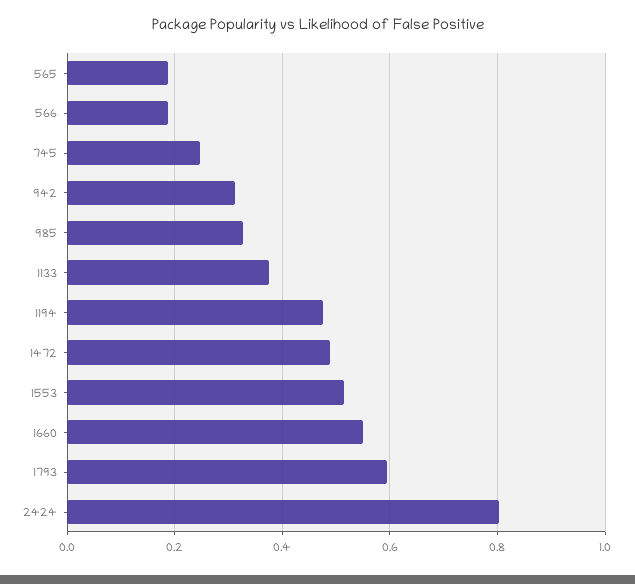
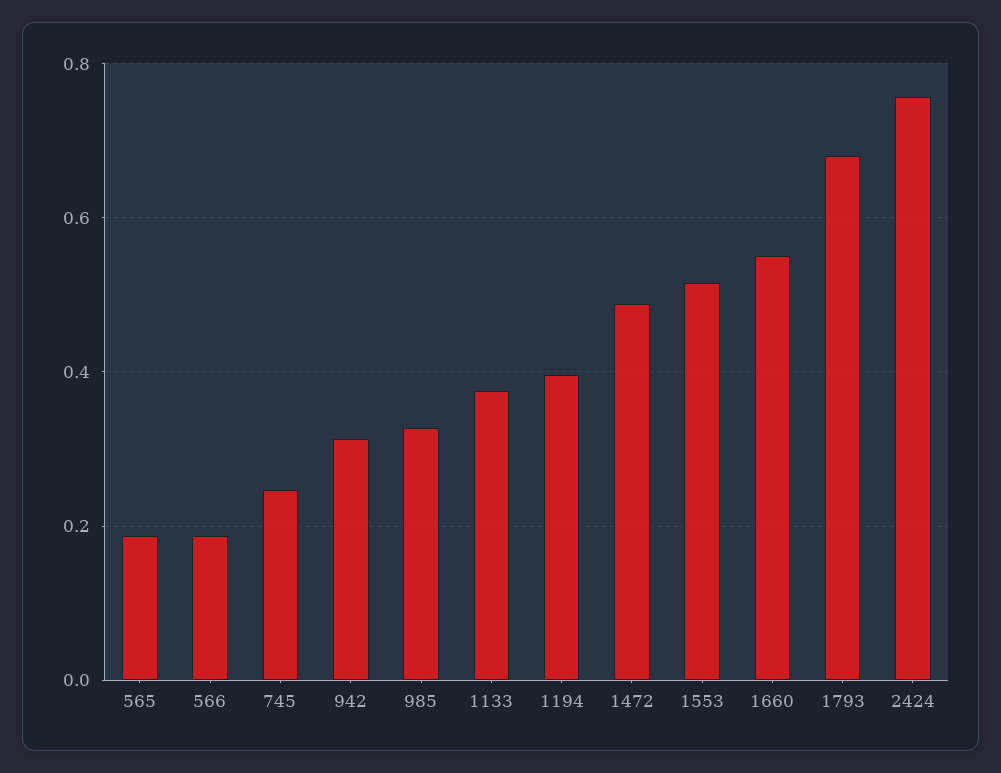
  {
    "565": 0.18,
    "566": 0.18,
    "745": 0.24,
    "942": 0.32,
    "985": 0.32,
    "1133": 0.38,
-   "1194": 0.48,
+   "1194": 0.4,
    "1472": 0.48,
    "1553": 0.52,
    "1660": 0.56,
-   "1793": 0.6,
+   "1793": 0.68,
-   "2424": 0.8
+   "2424": 0.76
  }

